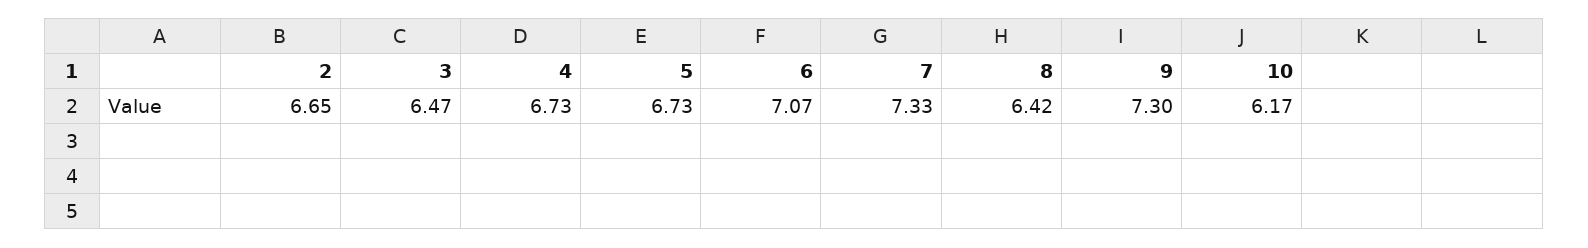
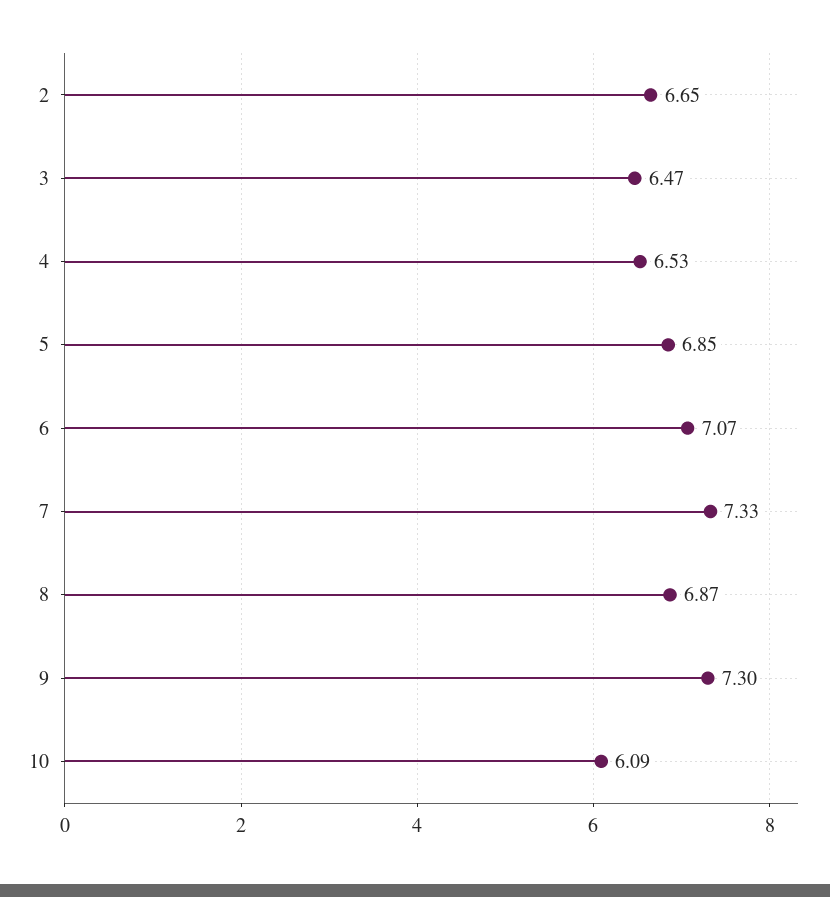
  {
    "2": 6.65,
    "3": 6.47,
-   "4": 6.73,
+   "4": 6.53,
-   "5": 6.73,
+   "5": 6.85,
    "6": 7.07,
    "7": 7.33,
-   "8": 6.42,
+   "8": 6.87,
    "9": 7.3,
-   "10": 6.17
+   "10": 6.09
  }

